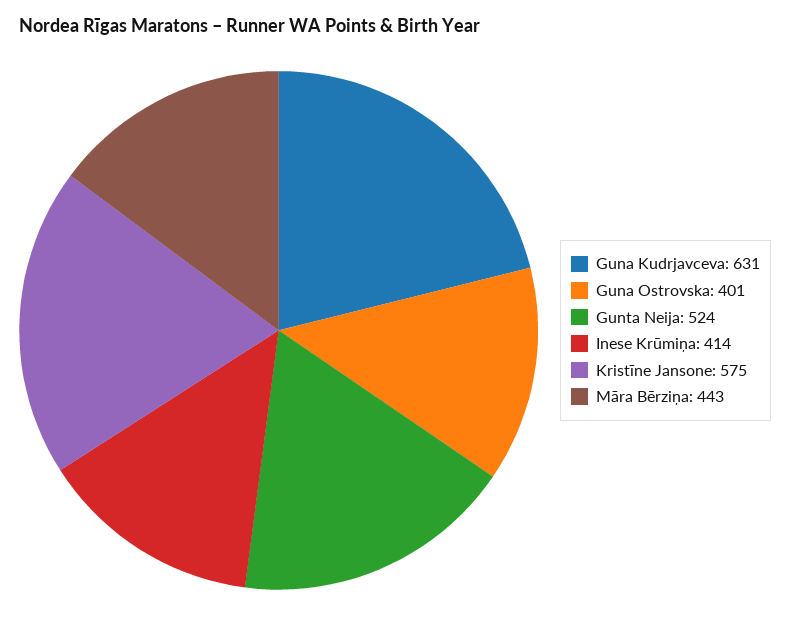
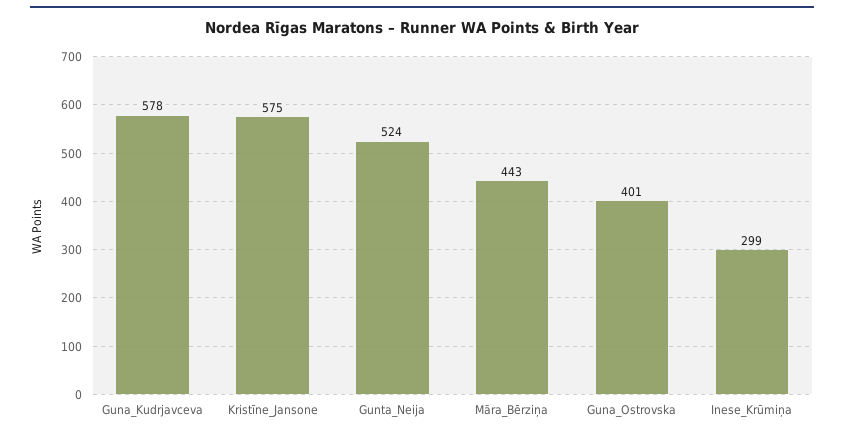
  {
-   "Guna Kudrjavceva": 631,
+   "Guna Kudrjavceva": 578,
    "Guna Ostrovska": 401,
    "Gunta Neija": 524,
-   "Inese Krūmiņa": 414,
+   "Inese Krūmiņa": 299,
    "Kristīne Jansone": 575,
    "Māra Bērziņa": 443
  }

